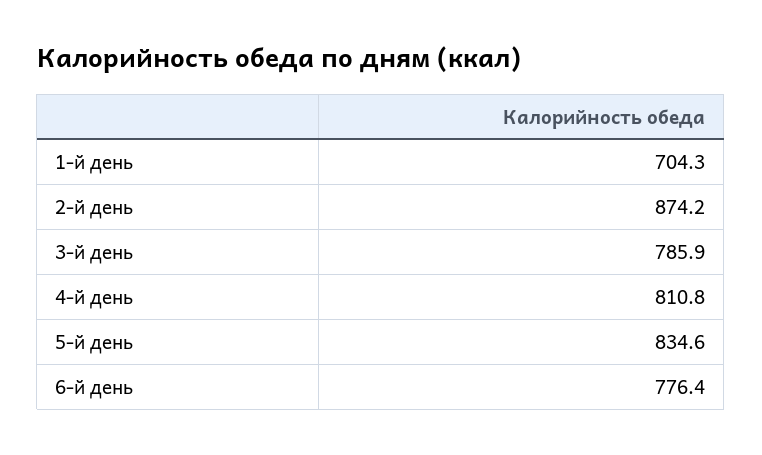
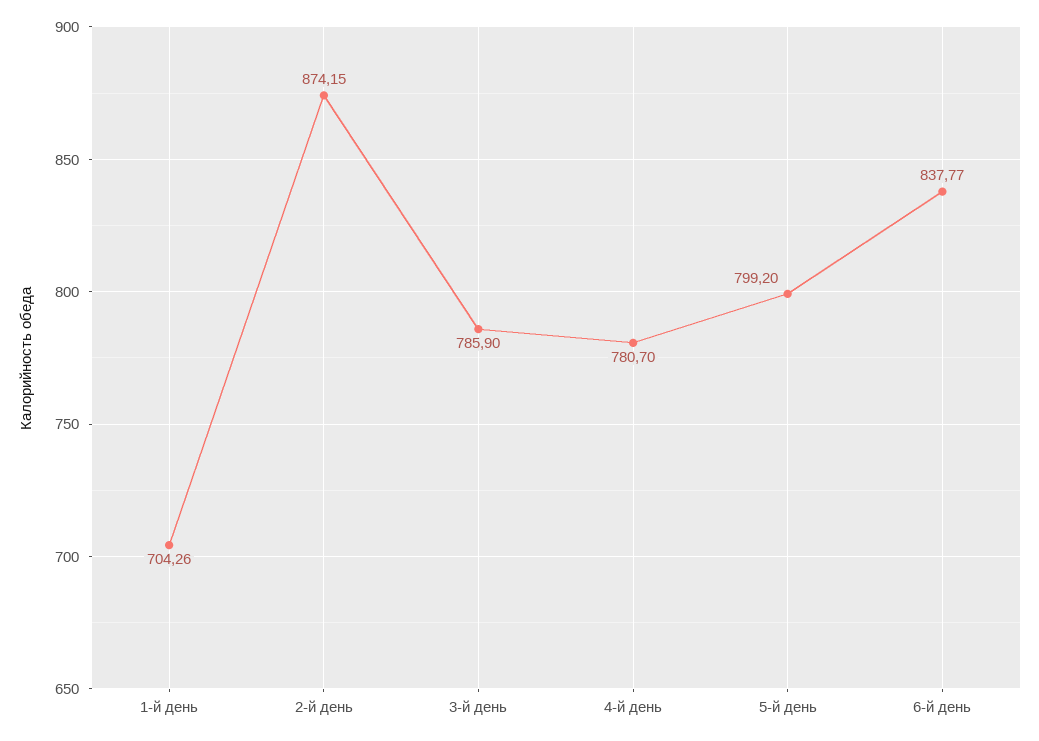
  {
    "1-й день": 704.26,
    "2-й день": 874.15,
    "3-й день": 785.9,
-   "4-й день": 810.8,
+   "4-й день": 780.7,
-   "5-й день": 834.6,
+   "5-й день": 799.2,
-   "6-й день": 776.4
+   "6-й день": 837.77
  }

